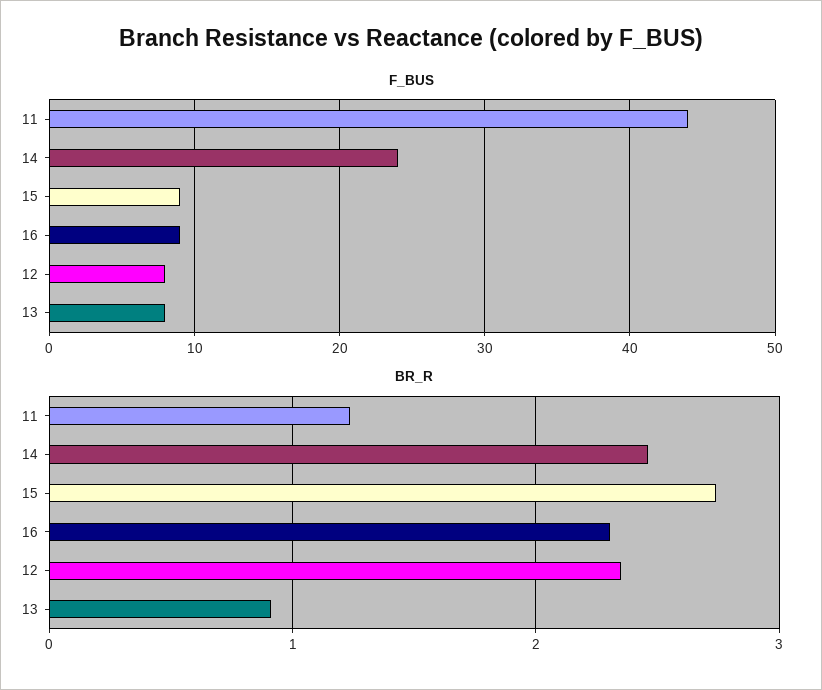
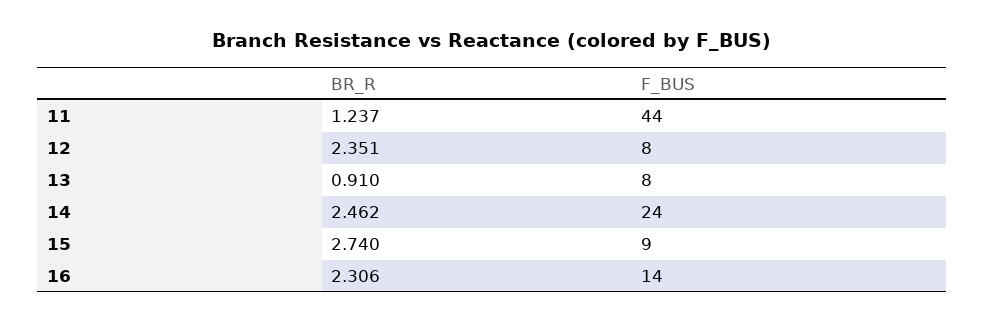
  {
    "F_BUS": {
      "11": 44,
      "14": 24,
      "15": 9,
-     "16": 9,
+     "16": 14,
      "12": 8,
      "13": 8
    },
    "BR_R": {
      "11": 1.237,
      "14": 2.462,
      "15": 2.74,
      "16": 2.306,
      "12": 2.351,
      "13": 0.91
    }
  }

